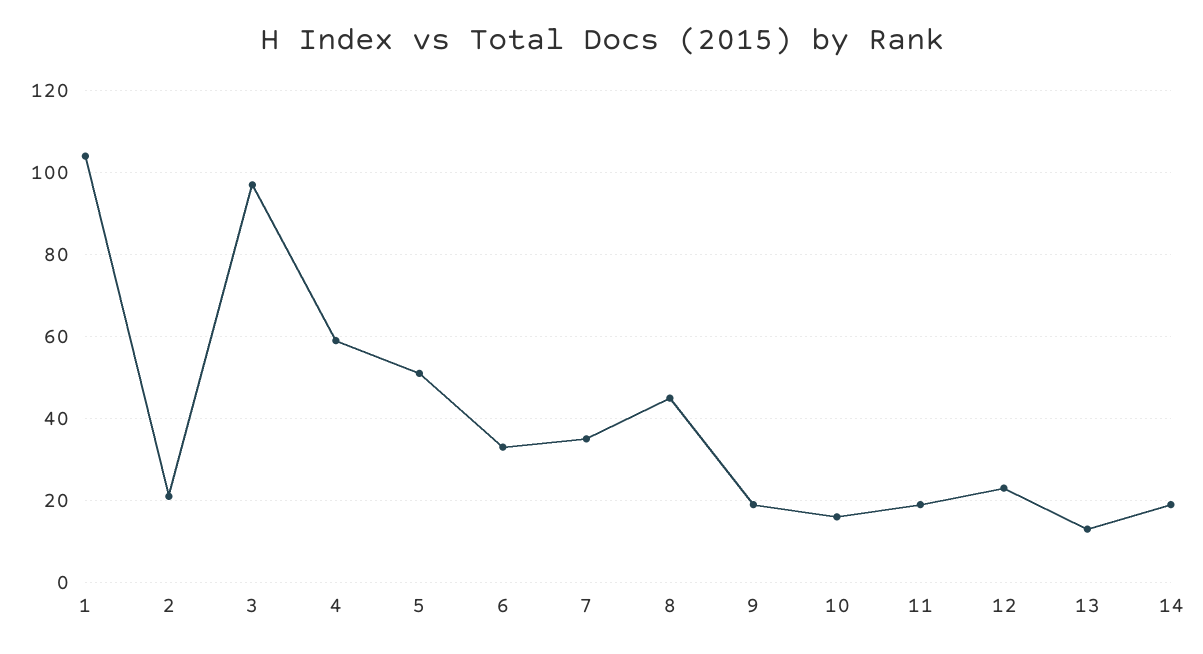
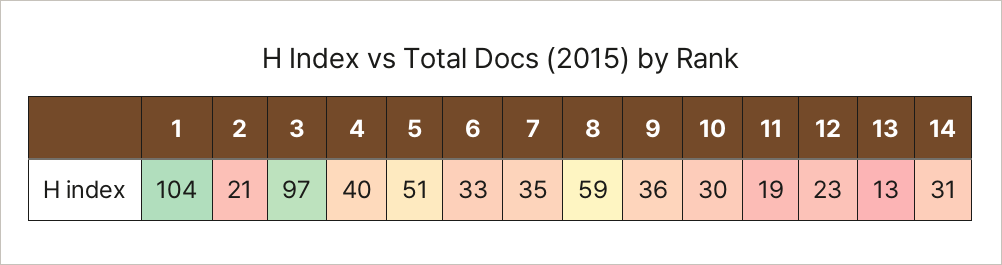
  {
    "1": 104,
    "2": 21,
    "3": 97,
-   "4": 60,
+   "4": 40,
    "5": 51,
    "6": 33,
    "7": 35,
-   "8": 45,
+   "8": 59,
-   "9": 20,
+   "9": 36,
-   "10": 15,
+   "10": 30,
    "11": 19,
    "12": 23,
    "13": 13,
-   "14": 20
+   "14": 31
  }

